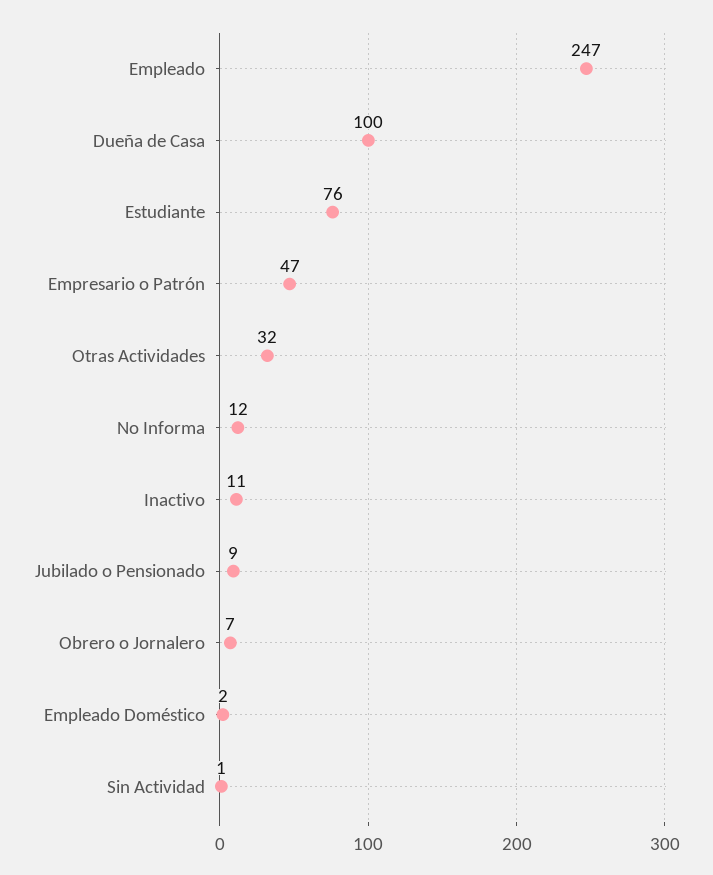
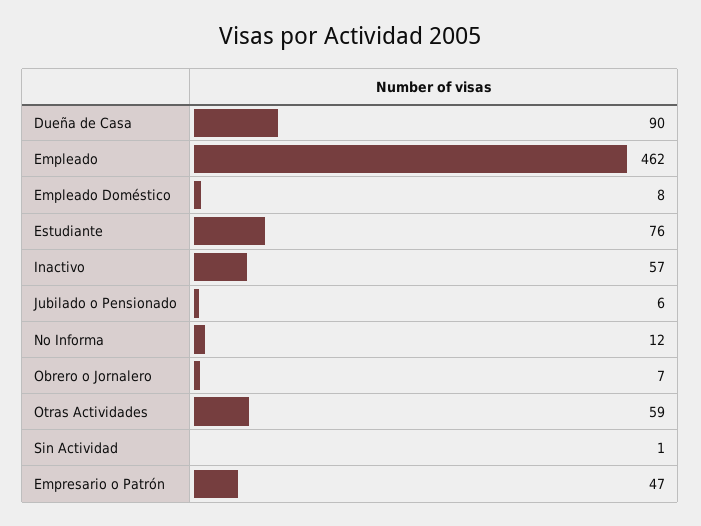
  {
-   "Empleado": 247,
+   "Empleado": 462,
-   "Dueña de Casa": 100,
+   "Dueña de Casa": 90,
    "Estudiante": 76,
    "Empresario o Patrón": 47,
-   "Otras Actividades": 32,
+   "Otras Actividades": 59,
    "No Informa": 12,
-   "Inactivo": 11,
+   "Inactivo": 57,
-   "Jubilado o Pensionado": 9,
+   "Jubilado o Pensionado": 6,
    "Obrero o Jornalero": 7,
-   "Empleado Doméstico": 2,
+   "Empleado Doméstico": 8,
    "Sin Actividad": 1
  }

